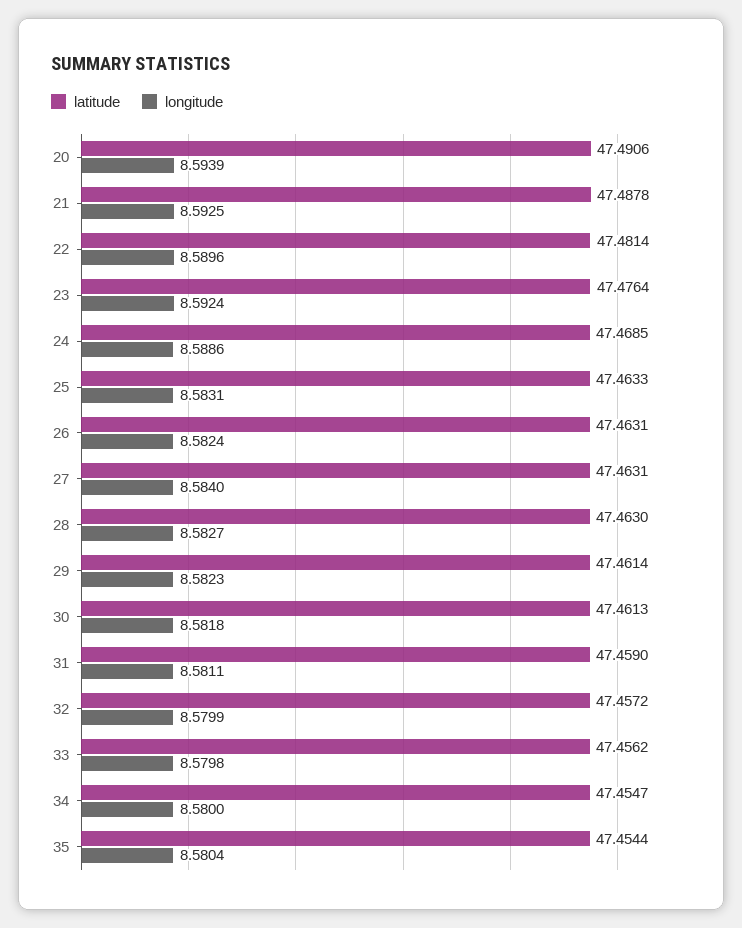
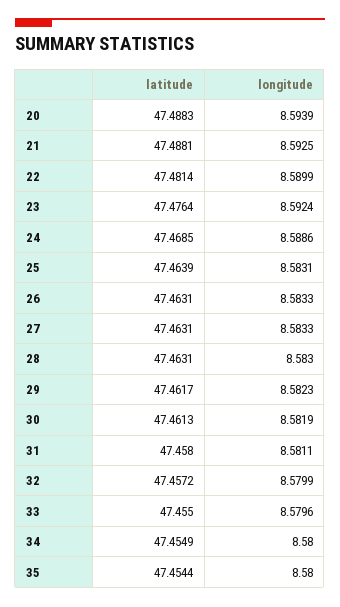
  {
    "latitude": {
-     "20": 47.4906,
+     "20": 47.4883,
-     "21": 47.4878,
+     "21": 47.4881,
      "22": 47.4814,
      "23": 47.4764,
      "24": 47.4685,
-     "25": 47.4633,
+     "25": 47.4639,
      "26": 47.4631,
      "27": 47.4631,
-     "28": 47.463,
+     "28": 47.4631,
-     "29": 47.4614,
+     "29": 47.4617,
      "30": 47.4613,
-     "31": 47.459,
+     "31": 47.458,
      "32": 47.4572,
-     "33": 47.4562,
+     "33": 47.455,
-     "34": 47.4547,
+     "34": 47.4549,
      "35": 47.4544
    },
    "longitude": {
      "20": 8.5939,
      "21": 8.5925,
-     "22": 8.5896,
+     "22": 8.5899,
      "23": 8.5924,
      "24": 8.5886,
      "25": 8.5831,
-     "26": 8.5824,
+     "26": 8.5833,
-     "27": 8.584,
+     "27": 8.5833,
-     "28": 8.5827,
+     "28": 8.583,
      "29": 8.5823,
-     "30": 8.5818,
+     "30": 8.5819,
      "31": 8.5811,
      "32": 8.5799,
-     "33": 8.5798,
+     "33": 8.5796,
      "34": 8.58,
-     "35": 8.5804
+     "35": 8.58
    }
  }

